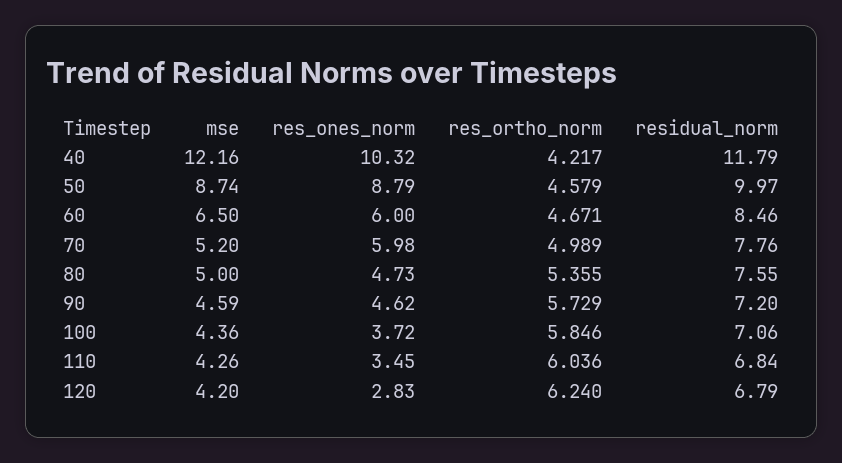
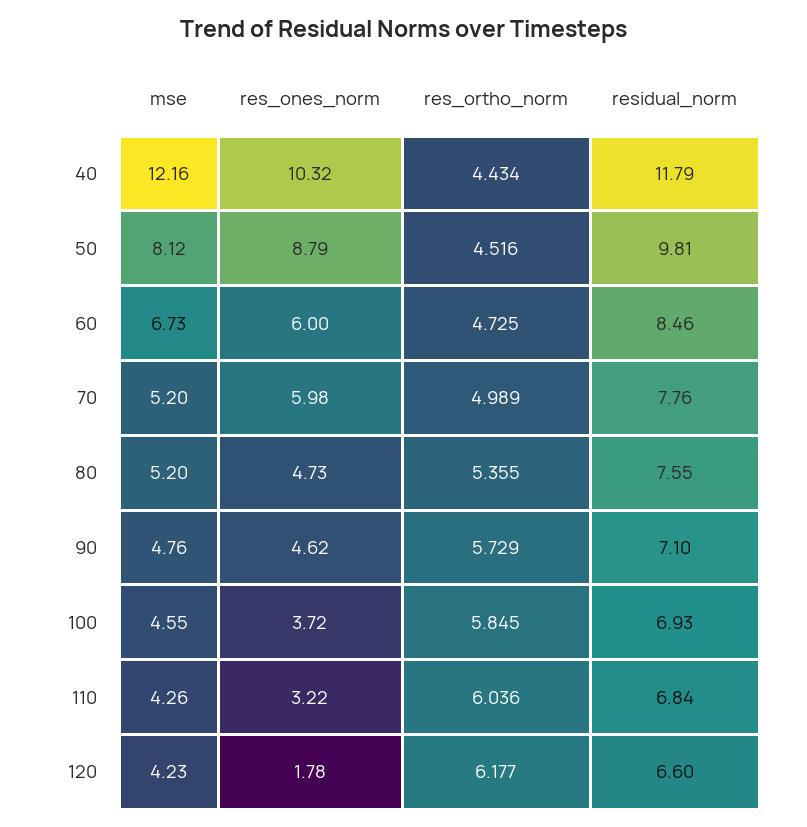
  {
    "mse": {
      "40": 12.16,
-     "50": 8.74,
+     "50": 8.12,
-     "60": 6.5,
+     "60": 6.73,
      "70": 5.2,
-     "80": 5,
+     "80": 5.2,
-     "90": 4.59,
+     "90": 4.76,
-     "100": 4.36,
+     "100": 4.55,
      "110": 4.26,
-     "120": 4.2
+     "120": 4.23
    },
    "res_ones_norm": {
      "40": 10.32,
      "50": 8.79,
      "60": 6,
      "70": 5.98,
      "80": 4.73,
      "90": 4.62,
      "100": 3.72,
-     "110": 3.45,
+     "110": 3.22,
-     "120": 2.83
+     "120": 1.78
    },
    "res_ortho_norm": {
-     "40": 4.217,
+     "40": 4.434,
-     "50": 4.579,
+     "50": 4.516,
-     "60": 4.671,
+     "60": 4.725,
      "70": 4.989,
      "80": 5.355,
      "90": 5.729,
-     "100": 5.846,
+     "100": 5.845,
      "110": 6.036,
-     "120": 6.24
+     "120": 6.177
    },
    "residual_norm": {
      "40": 11.79,
-     "50": 9.97,
+     "50": 9.81,
      "60": 8.46,
      "70": 7.76,
      "80": 7.55,
-     "90": 7.2,
+     "90": 7.1,
-     "100": 7.06,
+     "100": 6.93,
      "110": 6.84,
-     "120": 6.79
+     "120": 6.6
    }
  }

